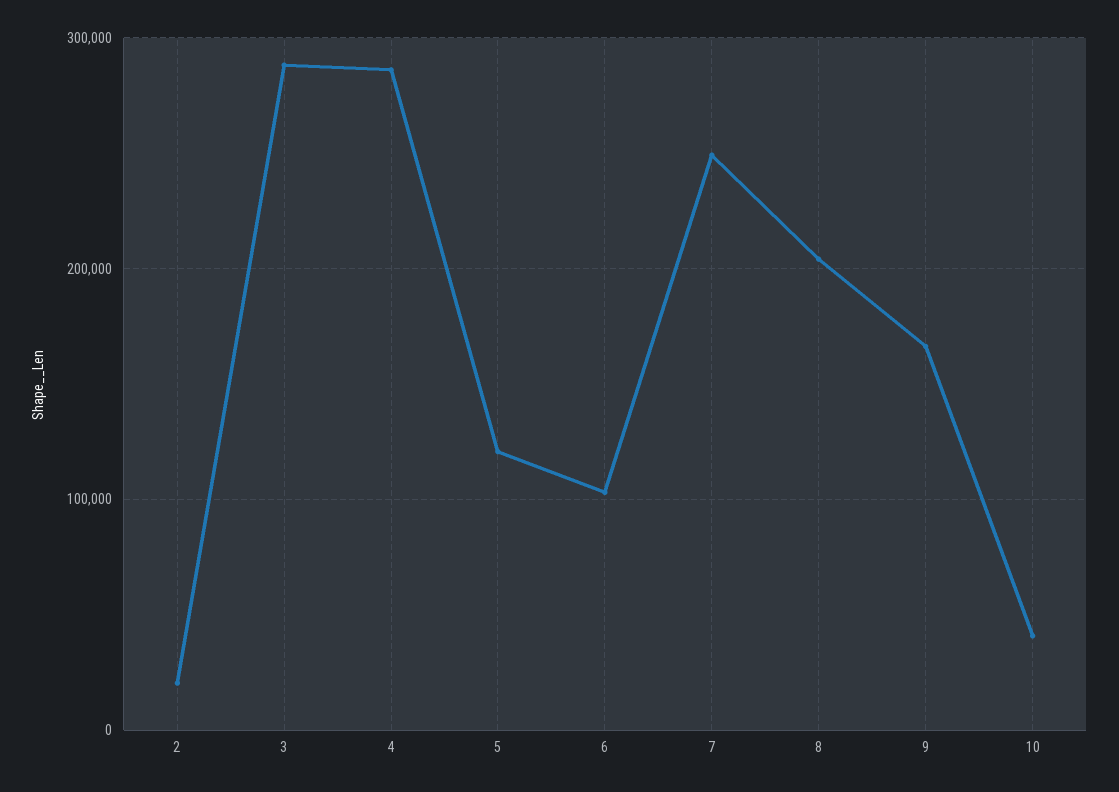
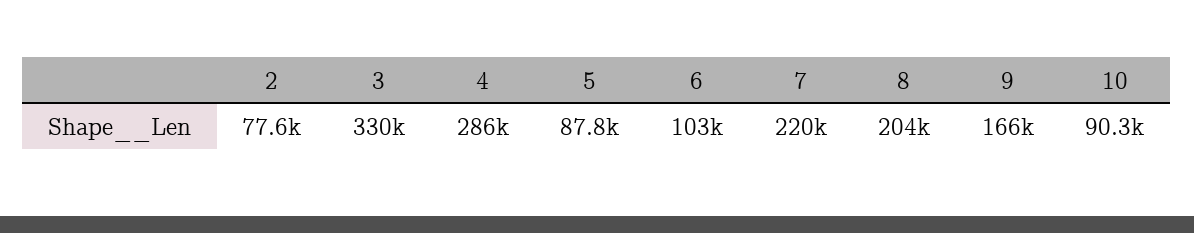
  {
-   "2": 20000,
+   "2": 77600,
-   "3": 290000,
+   "3": 330000,
    "4": 286000,
-   "5": 120000,
+   "5": 87800,
    "6": 103000,
-   "7": 250000,
+   "7": 220000,
    "8": 204000,
    "9": 166000,
-   "10": 40000
+   "10": 90300
  }

